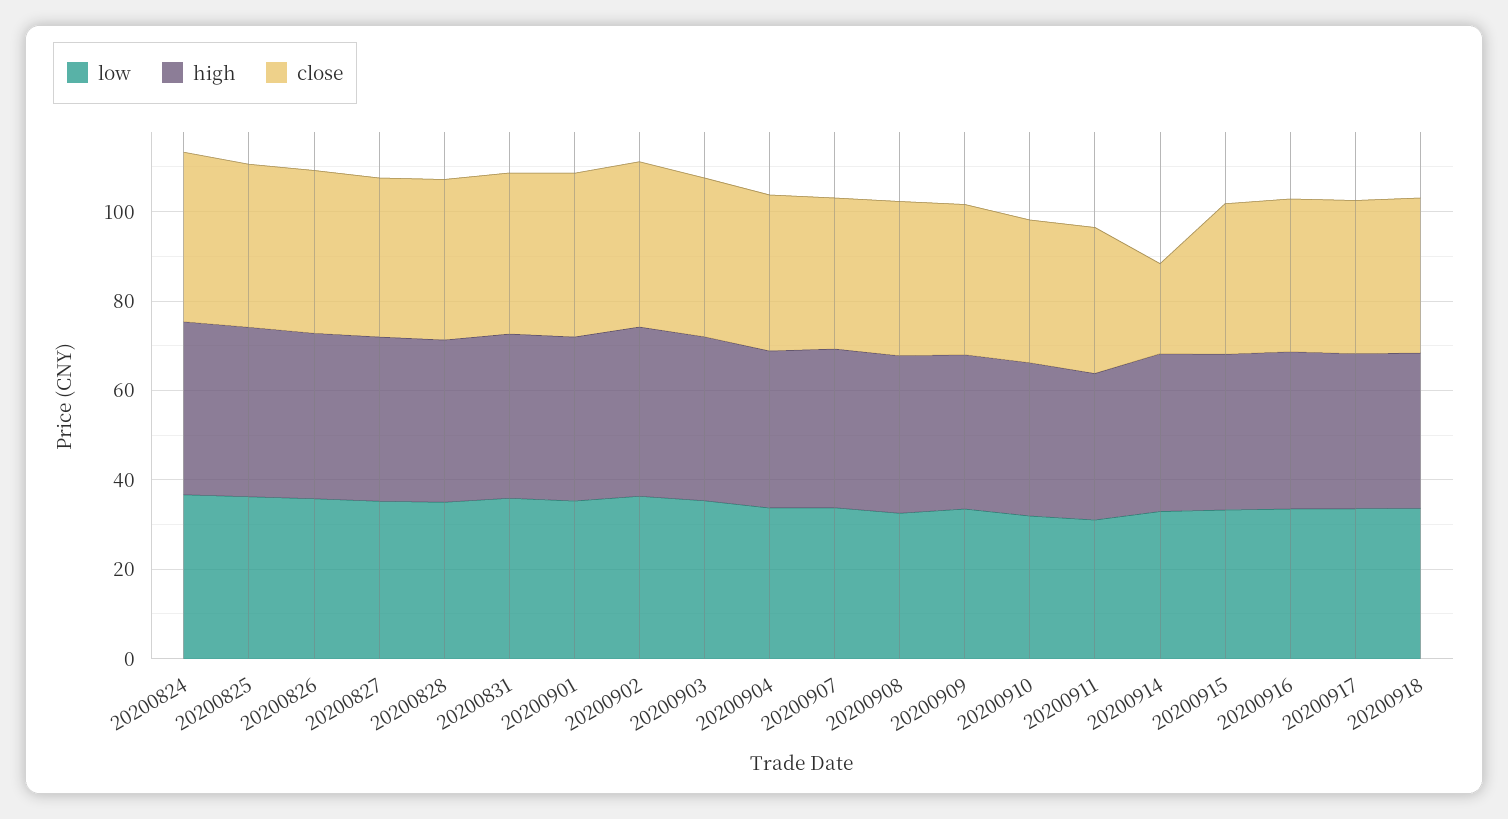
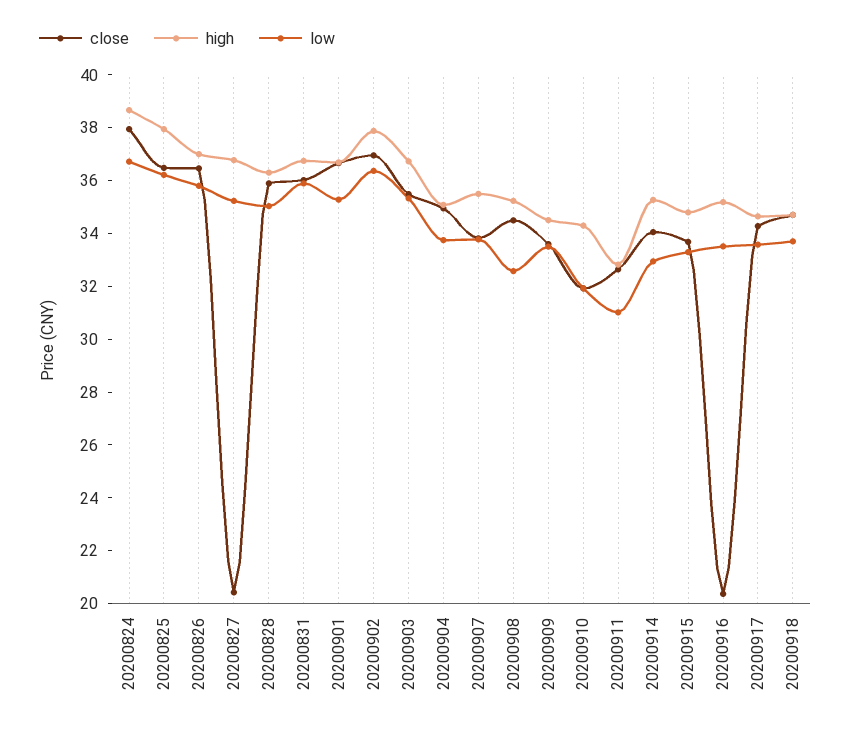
  {
    "low": {
      "20200824": 36.5,
      "20200825": 36,
      "20200826": 36,
      "20200827": 35,
      "20200828": 35,
      "20200831": 36,
      "20200901": 35.5,
      "20200902": 36.5,
      "20200903": 35.5,
      "20200904": 34,
      "20200907": 34,
      "20200908": 32.5,
      "20200909": 33.5,
      "20200910": 32,
      "20200911": 31,
      "20200914": 33,
      "20200915": 33.5,
      "20200916": 33.5,
      "20200917": 33.5,
      "20200918": 33.5
    },
    "high": {
      "20200824": 38.5,
      "20200825": 38,
      "20200826": 37,
      "20200827": 37,
      "20200828": 36.5,
      "20200831": 37,
      "20200901": 36.5,
      "20200902": 38,
      "20200903": 36.5,
      "20200904": 35,
      "20200907": 35.5,
      "20200908": 35,
      "20200909": 34.5,
      "20200910": 34.5,
      "20200911": 33,
      "20200914": 35.5,
      "20200915": 35,
      "20200916": 35,
      "20200917": 34.5,
      "20200918": 34.5
    },
    "close": {
      "20200824": 38,
      "20200825": 36.5,
      "20200826": 36.5,
-     "20200827": 35,
+     "20200827": 20.5,
      "20200828": 36,
      "20200831": 36,
      "20200901": 36.5,
      "20200902": 37,
      "20200903": 35.5,
      "20200904": 35,
      "20200907": 34,
      "20200908": 34.5,
      "20200909": 33.5,
      "20200910": 32,
      "20200911": 32.5,
-     "20200914": 20,
+     "20200914": 34,
      "20200915": 33.5,
-     "20200916": 35,
+     "20200916": 20.5,
      "20200917": 34.5,
      "20200918": 34.5
    }
  }

